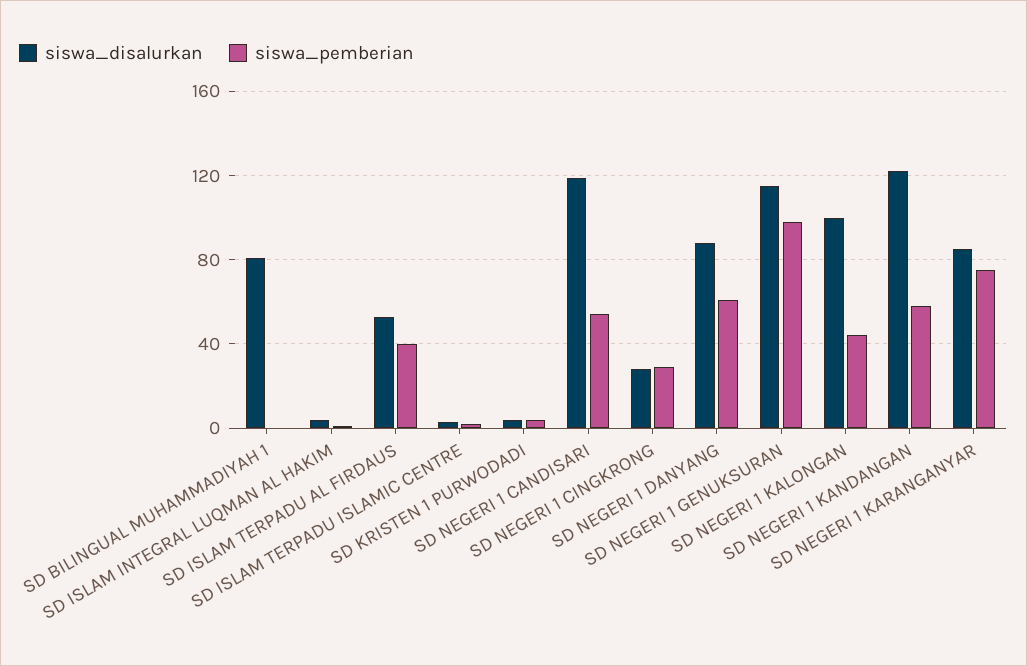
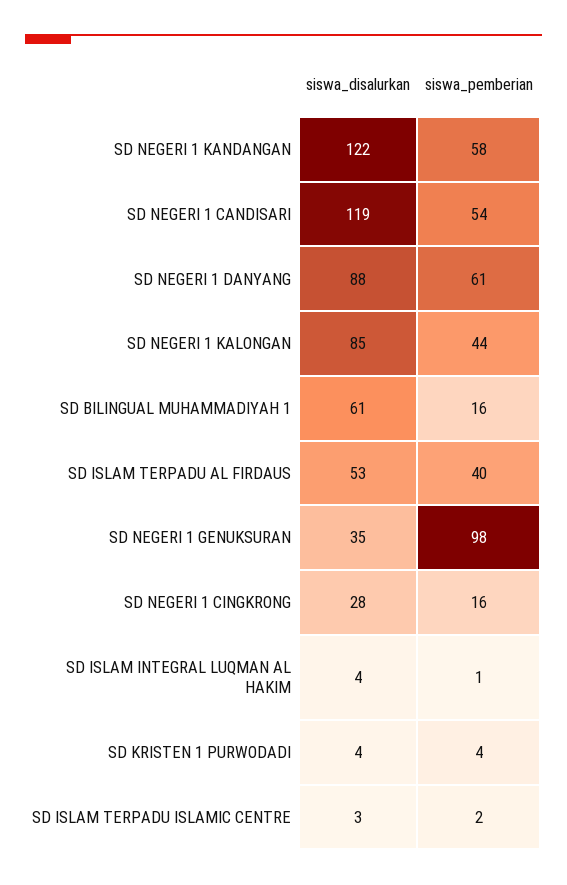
  {
    "siswa_disalurkan": {
-     "SD BILINGUAL MUHAMMADIYAH 1": 80,
+     "SD BILINGUAL MUHAMMADIYAH 1": 61,
      "SD ISLAM INTEGRAL LUQMAN AL HAKIM": 4,
      "SD ISLAM TERPADU AL FIRDAUS": 53,
      "SD ISLAM TERPADU ISLAMIC CENTRE": 3,
      "SD KRISTEN 1 PURWODADI": 4,
      "SD NEGERI 1 CANDISARI": 119,
      "SD NEGERI 1 CINGKRONG": 28,
      "SD NEGERI 1 DANYANG": 88,
-     "SD NEGERI 1 GENUKSURAN": 115,
+     "SD NEGERI 1 GENUKSURAN": 35,
-     "SD NEGERI 1 KALONGAN": 100,
+     "SD NEGERI 1 KALONGAN": 85,
-     "SD NEGERI 1 KANDANGAN": 122,
+     "SD NEGERI 1 KANDANGAN": 122
-     "SD NEGERI 1 KARANGANYAR": 85
    },
    "siswa_pemberian": {
-     "SD BILINGUAL MUHAMMADIYAH 1": 0,
+     "SD BILINGUAL MUHAMMADIYAH 1": 16,
      "SD ISLAM INTEGRAL LUQMAN AL HAKIM": 1,
      "SD ISLAM TERPADU AL FIRDAUS": 40,
      "SD ISLAM TERPADU ISLAMIC CENTRE": 2,
      "SD KRISTEN 1 PURWODADI": 4,
      "SD NEGERI 1 CANDISARI": 54,
-     "SD NEGERI 1 CINGKRONG": 30,
+     "SD NEGERI 1 CINGKRONG": 16,
      "SD NEGERI 1 DANYANG": 61,
      "SD NEGERI 1 GENUKSURAN": 98,
      "SD NEGERI 1 KALONGAN": 44,
-     "SD NEGERI 1 KANDANGAN": 58,
+     "SD NEGERI 1 KANDANGAN": 58
-     "SD NEGERI 1 KARANGANYAR": 75
    }
  }

